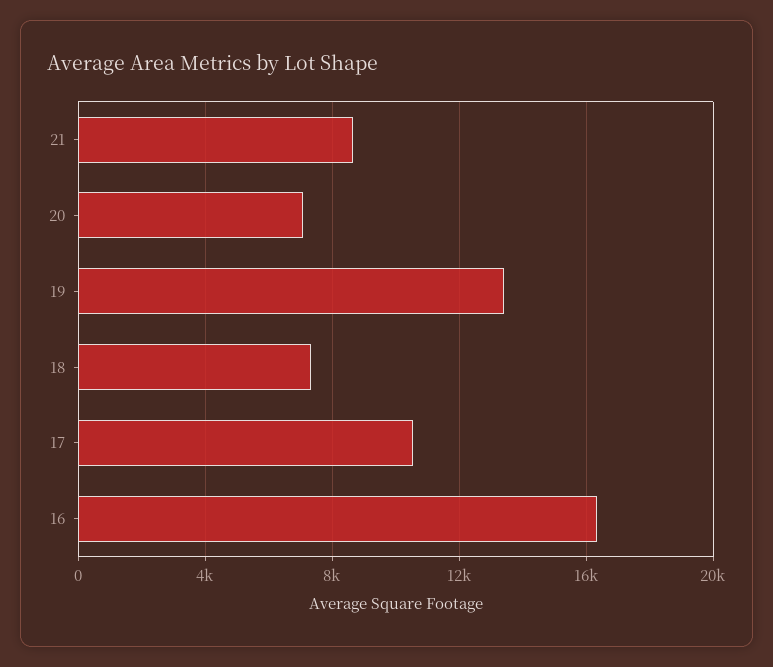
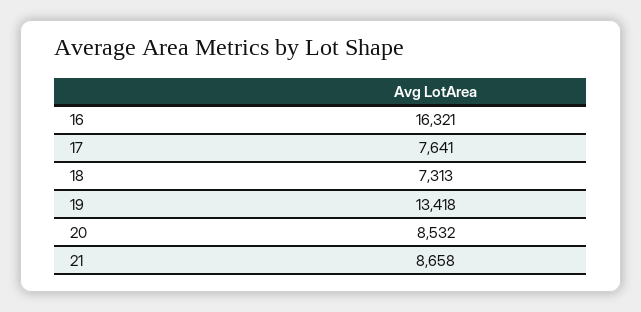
  {
    "21": 8658,
-   "20": 7000,
+   "20": 8532,
    "19": 13418,
    "18": 7313,
-   "17": 10500,
+   "17": 7641,
    "16": 16321
  }

